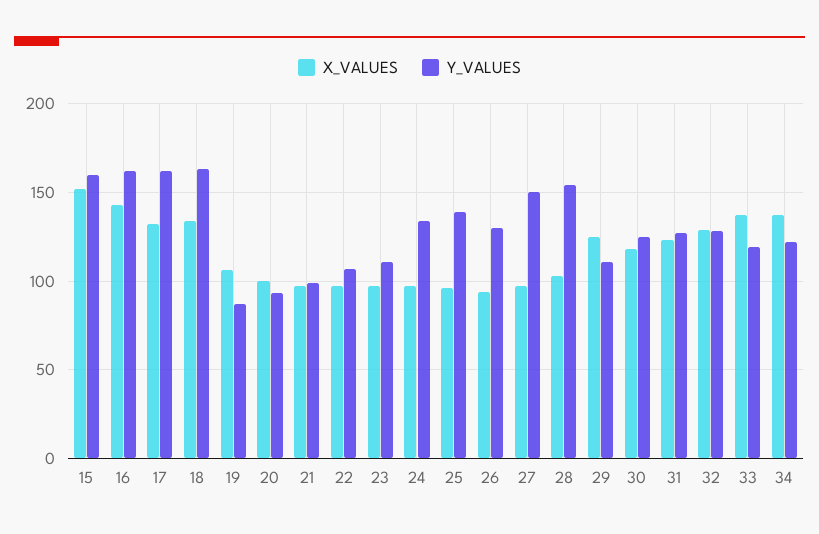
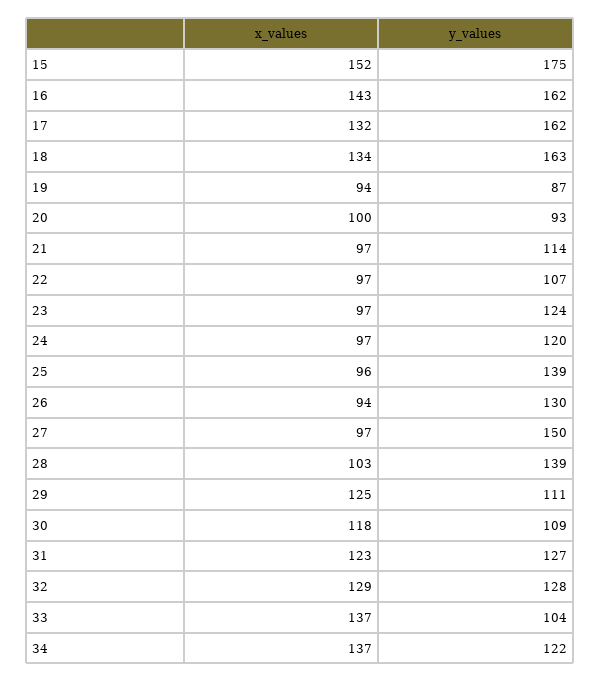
  {
    "X_VALUES": {
      "15": 152,
      "16": 143,
      "17": 132,
      "18": 134,
-     "19": 105,
+     "19": 94,
      "20": 100,
      "21": 97,
      "22": 97,
      "23": 97,
      "24": 97,
      "25": 96,
      "26": 94,
      "27": 97,
      "28": 103,
      "29": 125,
      "30": 118,
      "31": 123,
      "32": 129,
      "33": 137,
      "34": 137
    },
    "Y_VALUES": {
-     "15": 160,
+     "15": 175,
      "16": 162,
      "17": 162,
      "18": 163,
      "19": 87,
      "20": 93,
-     "21": 100,
+     "21": 114,
      "22": 107,
-     "23": 110,
+     "23": 124,
-     "24": 135,
+     "24": 120,
      "25": 139,
      "26": 130,
      "27": 150,
-     "28": 155,
+     "28": 139,
      "29": 111,
-     "30": 125,
+     "30": 109,
      "31": 127,
      "32": 128,
-     "33": 120,
+     "33": 104,
      "34": 122
    }
  }

